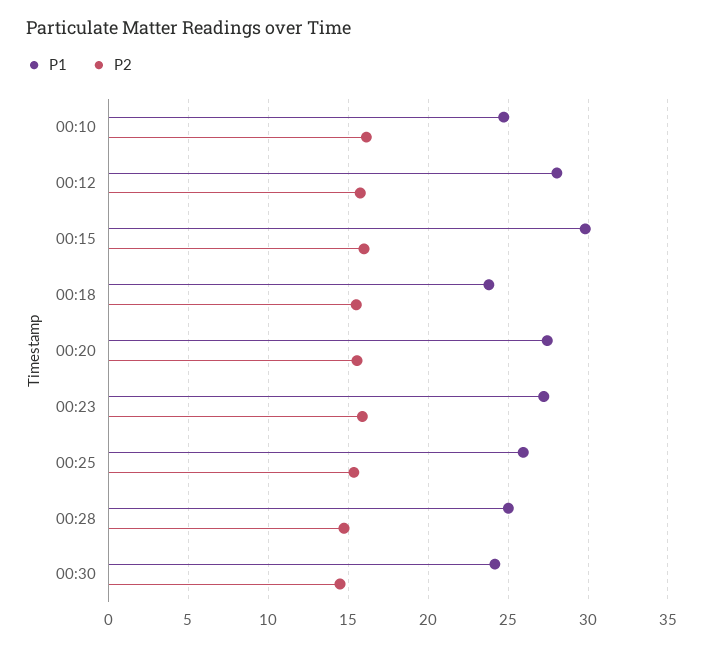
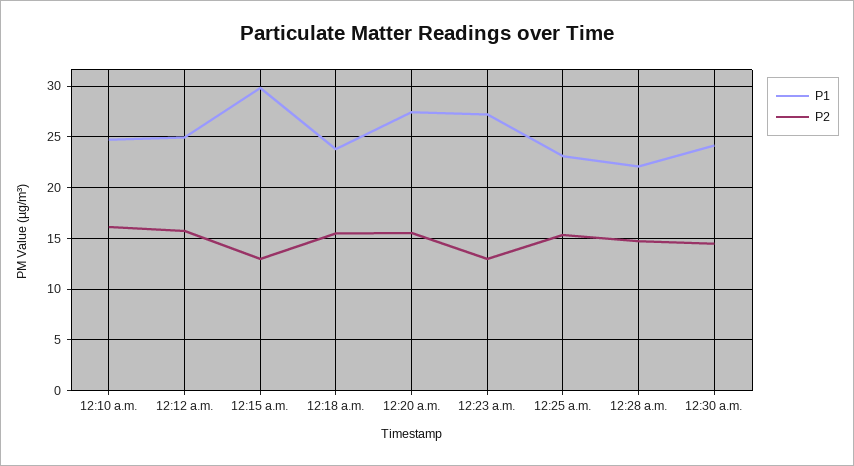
  {
    "P1": {
      "00:10": 24.5,
-     "00:12": 28,
+     "00:12": 25,
      "00:15": 30,
      "00:18": 24,
      "00:20": 27.5,
      "00:23": 27,
-     "00:25": 26,
+     "00:25": 23,
-     "00:28": 25,
+     "00:28": 22,
      "00:30": 24
    },
    "P2": {
      "00:10": 16,
      "00:12": 16,
-     "00:15": 16,
+     "00:15": 13,
      "00:18": 15.5,
      "00:20": 15.5,
-     "00:23": 16,
+     "00:23": 13,
      "00:25": 15.5,
      "00:28": 14.5,
      "00:30": 14.5
    }
  }

